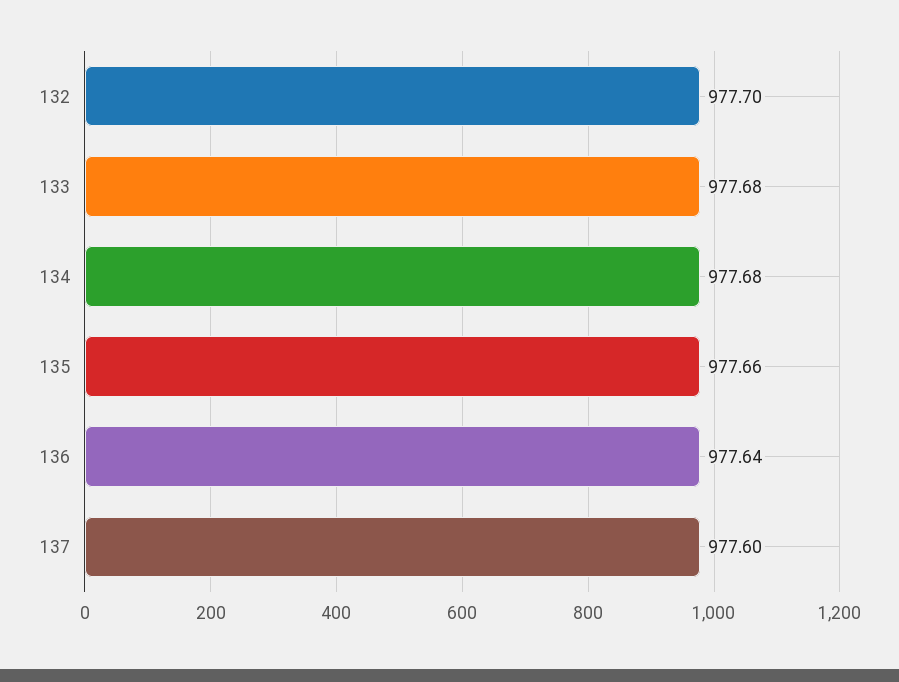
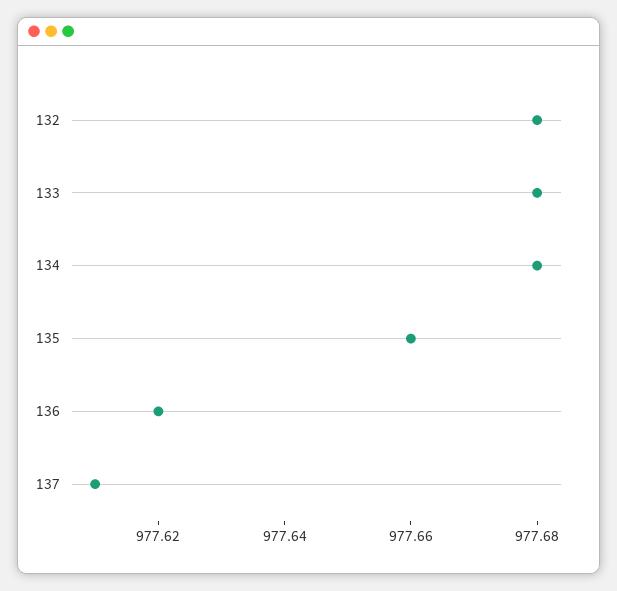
  {
-   "132": 977.7,
+   "132": 977.68,
    "133": 977.68,
    "134": 977.68,
    "135": 977.66,
-   "136": 977.64,
+   "136": 977.62,
-   "137": 977.6
+   "137": 977.61
  }

